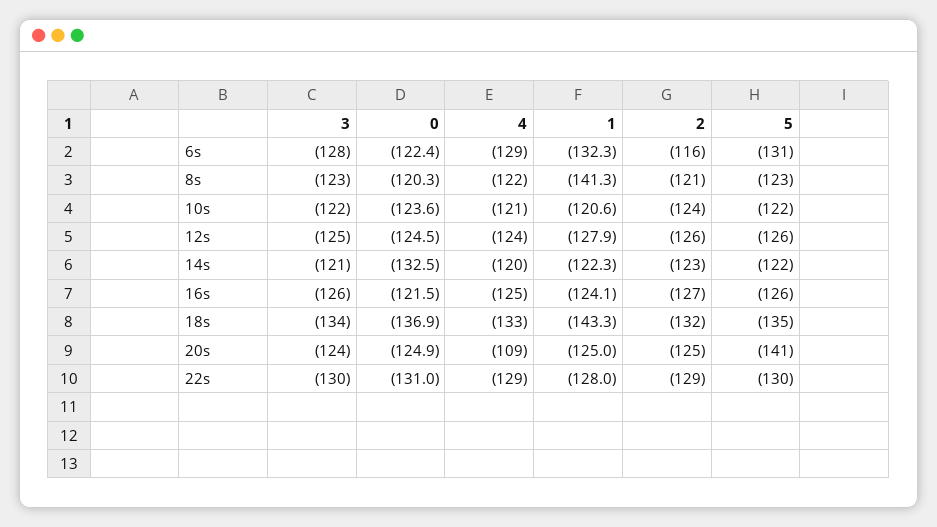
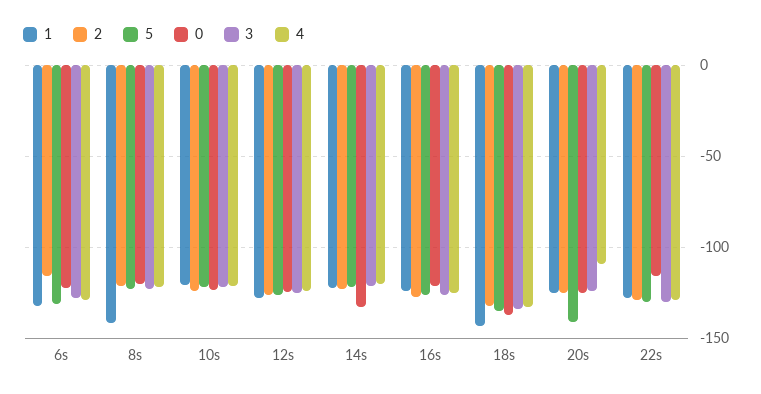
  {
    "3": {
      "6s": -128,
      "8s": -123,
      "10s": -122,
      "12s": -125,
      "14s": -121,
      "16s": -126,
      "18s": -134,
      "20s": -124,
      "22s": -130
    },
    "0": {
      "6s": -122.4,
      "8s": -120.3,
      "10s": -123.6,
      "12s": -124.5,
      "14s": -132.5,
      "16s": -121.5,
      "18s": -136.9,
      "20s": -124.9,
-     "22s": -131
+     "22s": -115
    },
    "4": {
      "6s": -129,
      "8s": -122,
      "10s": -121,
      "12s": -124,
      "14s": -120,
      "16s": -125,
      "18s": -133,
      "20s": -109,
      "22s": -129
    },
    "1": {
      "6s": -132.3,
      "8s": -141.3,
      "10s": -120.6,
      "12s": -127.9,
      "14s": -122.3,
      "16s": -124.1,
      "18s": -143.3,
      "20s": -125,
      "22s": -128
    },
    "2": {
      "6s": -116,
      "8s": -121,
      "10s": -124,
      "12s": -126,
      "14s": -123,
      "16s": -127,
      "18s": -132,
      "20s": -125,
      "22s": -129
    },
    "5": {
      "6s": -131,
      "8s": -123,
      "10s": -122,
      "12s": -126,
      "14s": -122,
      "16s": -126,
      "18s": -135,
      "20s": -141,
      "22s": -130
    }
  }

